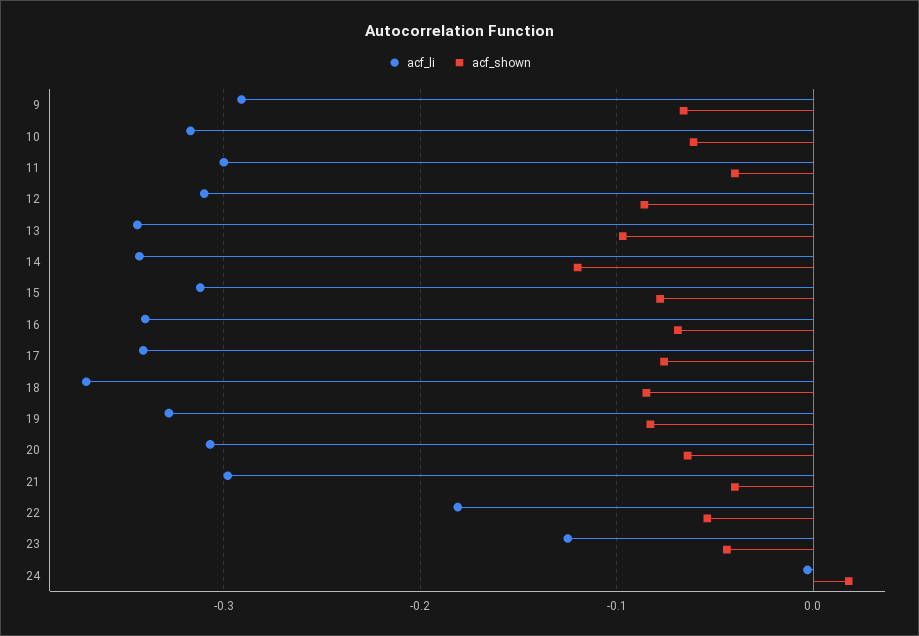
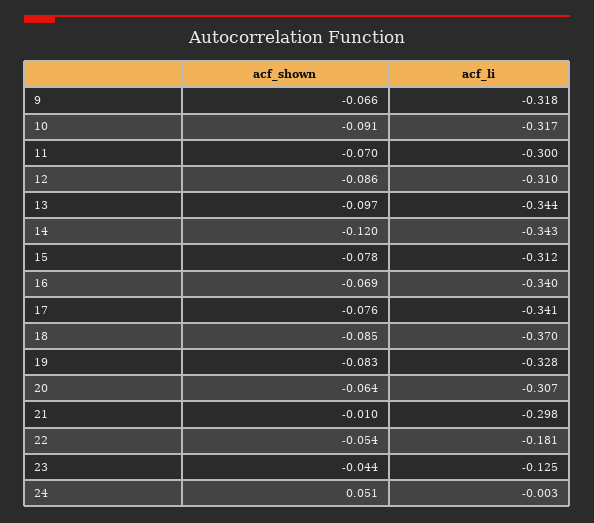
  {
    "acf_li": {
-     "9": -0.29,
+     "9": -0.318,
      "10": -0.317,
      "11": -0.3,
      "12": -0.31,
      "13": -0.344,
      "14": -0.343,
      "15": -0.312,
      "16": -0.34,
      "17": -0.341,
      "18": -0.37,
      "19": -0.328,
      "20": -0.307,
      "21": -0.298,
      "22": -0.181,
      "23": -0.125,
      "24": -0.003
    },
    "acf_shown": {
      "9": -0.066,
-     "10": -0.06,
+     "10": -0.091,
-     "11": -0.04,
+     "11": -0.07,
      "12": -0.086,
      "13": -0.097,
      "14": -0.12,
      "15": -0.078,
      "16": -0.069,
      "17": -0.076,
      "18": -0.085,
      "19": -0.083,
      "20": -0.064,
-     "21": -0.04,
+     "21": -0.01,
      "22": -0.054,
      "23": -0.044,
-     "24": 0.02
+     "24": 0.051
    }
  }

